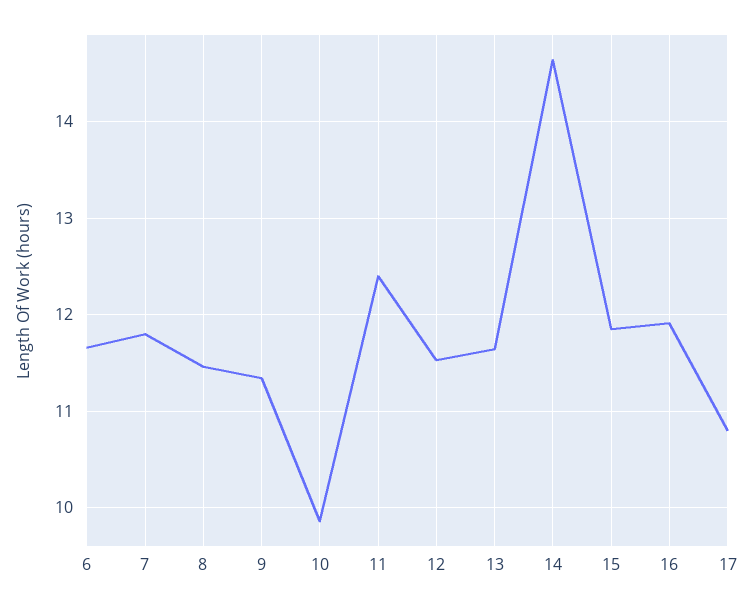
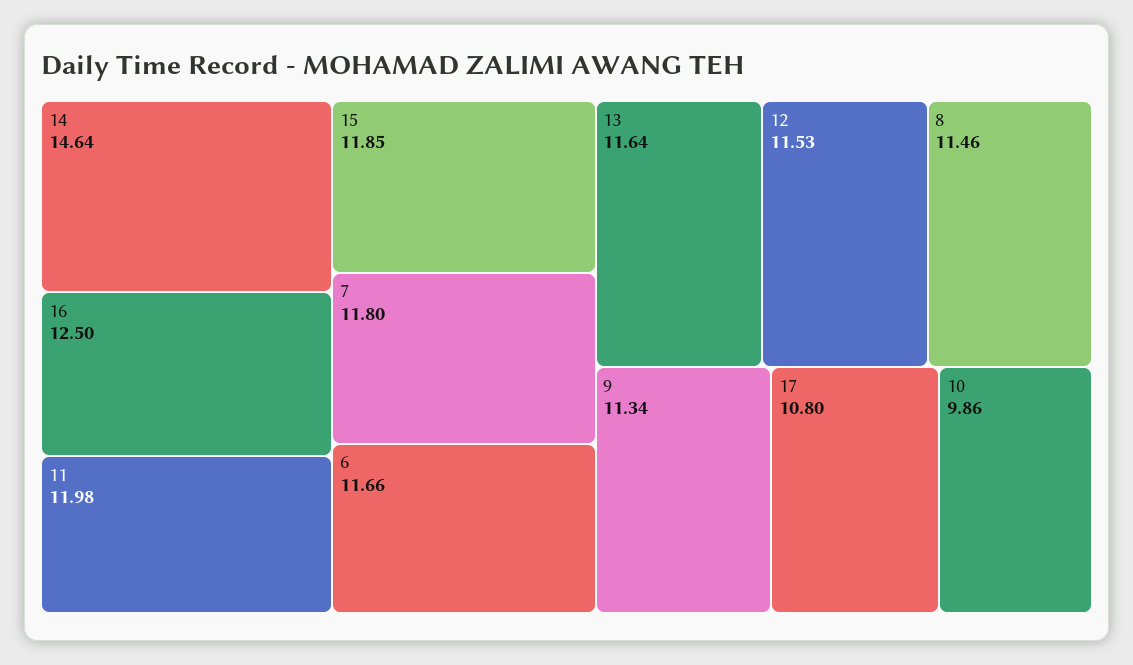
  {
    "6": 11.66,
    "7": 11.8,
    "8": 11.46,
    "9": 11.34,
    "10": 9.86,
-   "11": 12.4,
+   "11": 11.98,
    "12": 11.53,
    "13": 11.64,
    "14": 14.64,
    "15": 11.85,
-   "16": 11.9,
+   "16": 12.5,
    "17": 10.8
  }

